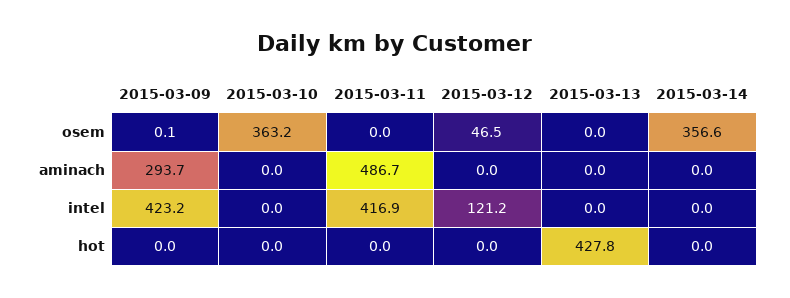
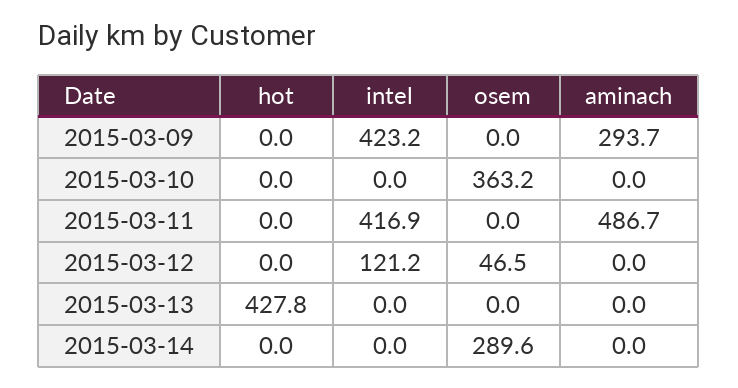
  {
    "2015-03-09": {
-     "osem": 0.1,
+     "osem": 0,
      "aminach": 293.7,
      "intel": 423.2,
      "hot": 0
    },
    "2015-03-10": {
      "osem": 363.2,
      "aminach": 0,
      "intel": 0,
      "hot": 0
    },
    "2015-03-11": {
      "osem": 0,
      "aminach": 486.7,
      "intel": 416.9,
      "hot": 0
    },
    "2015-03-12": {
      "osem": 46.5,
      "aminach": 0,
      "intel": 121.2,
      "hot": 0
    },
    "2015-03-13": {
      "osem": 0,
      "aminach": 0,
      "intel": 0,
      "hot": 427.8
    },
    "2015-03-14": {
-     "osem": 356.6,
+     "osem": 289.6,
      "aminach": 0,
      "intel": 0,
      "hot": 0
    }
  }

